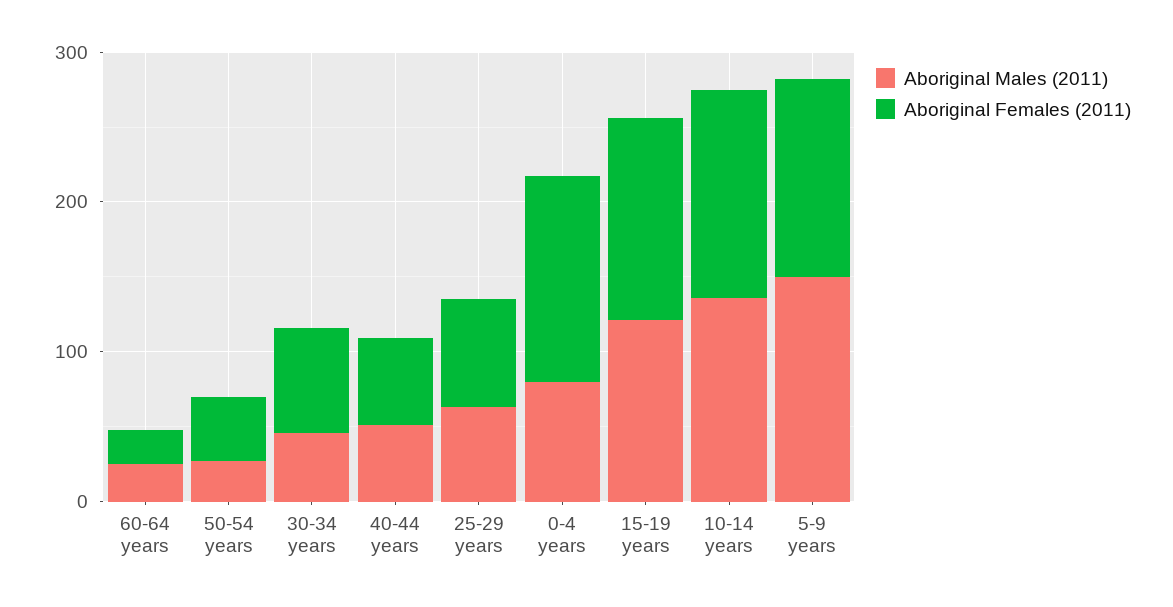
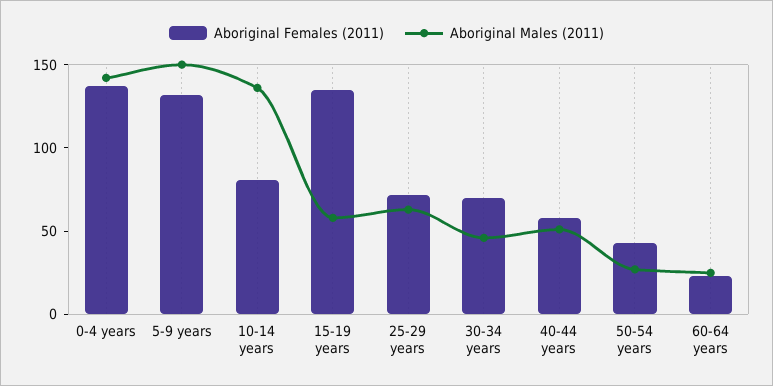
  {
    "Aboriginal Males (2011)": {
      "60-64 years": 30,
      "50-54 years": 30,
      "30-34 years": 50,
      "40-44 years": 50,
      "25-29 years": 60,
-     "0-4 years": 80,
+     "0-4 years": 140,
-     "15-19 years": 120,
+     "15-19 years": 60,
      "10-14 years": 140,
      "5-9 years": 150
    },
    "Aboriginal Females (2011)": {
      "60-64 years": 20,
      "50-54 years": 40,
      "30-34 years": 70,
      "40-44 years": 60,
      "25-29 years": 70,
      "0-4 years": 140,
      "15-19 years": 140,
-     "10-14 years": 140,
+     "10-14 years": 80,
      "5-9 years": 130
    }
  }

